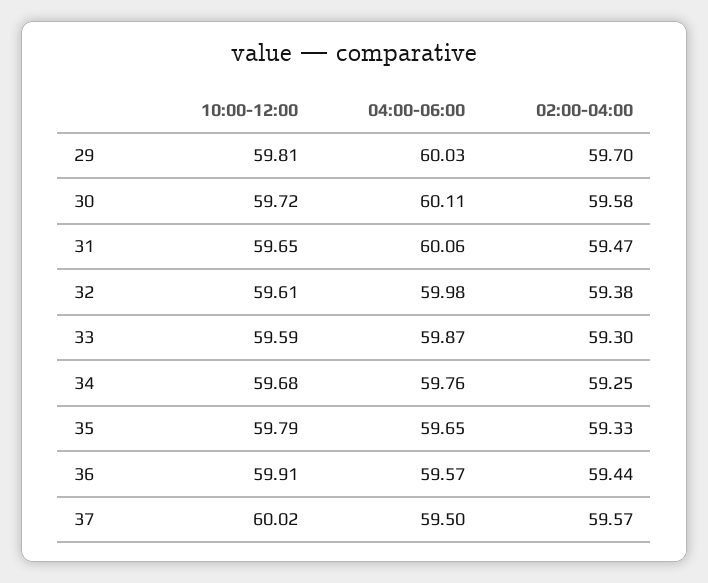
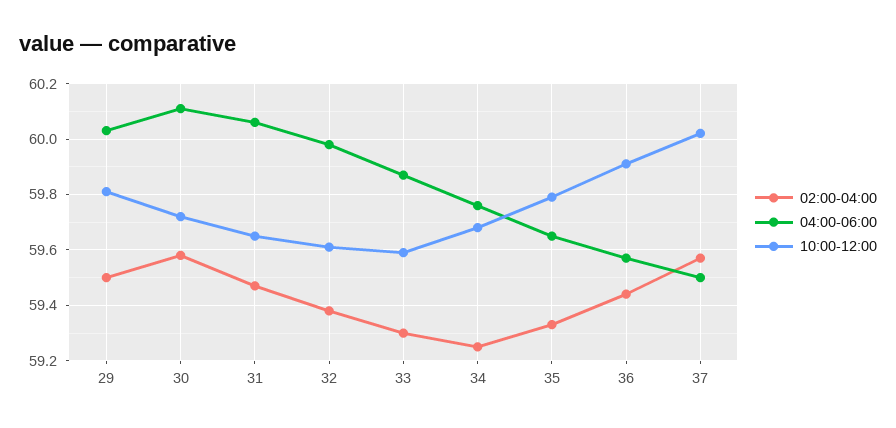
  {
    "10:00-12:00": {
      "29": 59.81,
      "30": 59.72,
      "31": 59.65,
      "32": 59.61,
      "33": 59.59,
      "34": 59.68,
      "35": 59.79,
      "36": 59.91,
      "37": 60.02
    },
    "04:00-06:00": {
      "29": 60.03,
      "30": 60.11,
      "31": 60.06,
      "32": 59.98,
      "33": 59.87,
      "34": 59.76,
      "35": 59.65,
      "36": 59.57,
      "37": 59.5
    },
    "02:00-04:00": {
-     "29": 59.7,
+     "29": 59.5,
      "30": 59.58,
      "31": 59.47,
      "32": 59.38,
      "33": 59.3,
      "34": 59.25,
      "35": 59.33,
      "36": 59.44,
      "37": 59.57
    }
  }

